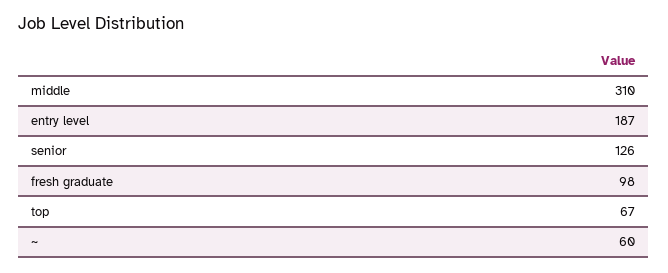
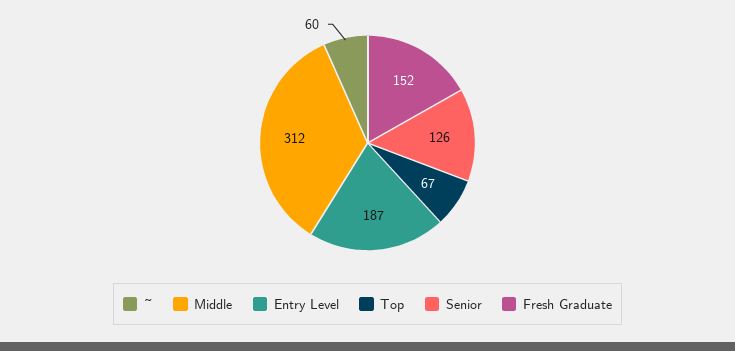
  {
-   "middle": 310,
+   "middle": 312,
    "entry level": 187,
    "senior": 126,
-   "fresh graduate": 98,
+   "fresh graduate": 152,
    "top": 67,
    "~": 60
  }

